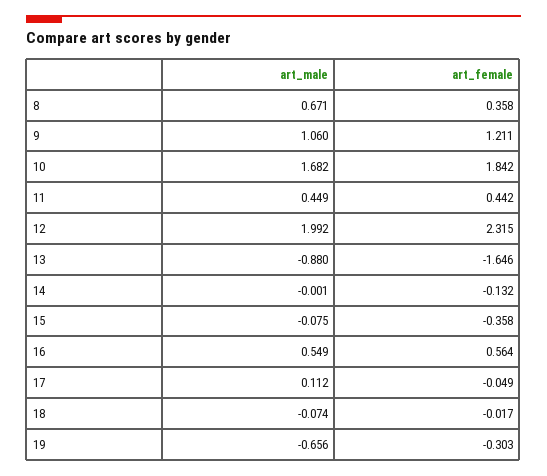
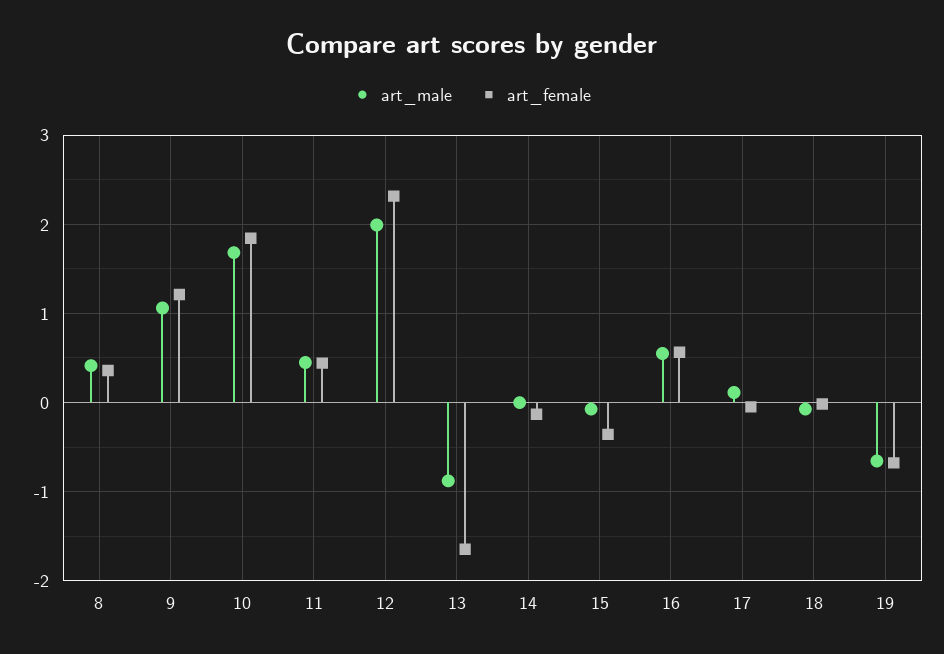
  {
    "art_male": {
-     "8": 0.671,
+     "8": 0.4,
      "9": 1.06,
      "10": 1.682,
      "11": 0.449,
      "12": 1.992,
      "13": -0.88,
      "14": -0.001,
      "15": -0.075,
      "16": 0.549,
      "17": 0.112,
      "18": -0.074,
      "19": -0.656
    },
    "art_female": {
      "8": 0.358,
      "9": 1.211,
      "10": 1.842,
      "11": 0.442,
      "12": 2.315,
      "13": -1.646,
      "14": -0.132,
      "15": -0.358,
      "16": 0.564,
      "17": -0.049,
      "18": -0.017,
-     "19": -0.303
+     "19": -0.7
    }
  }

